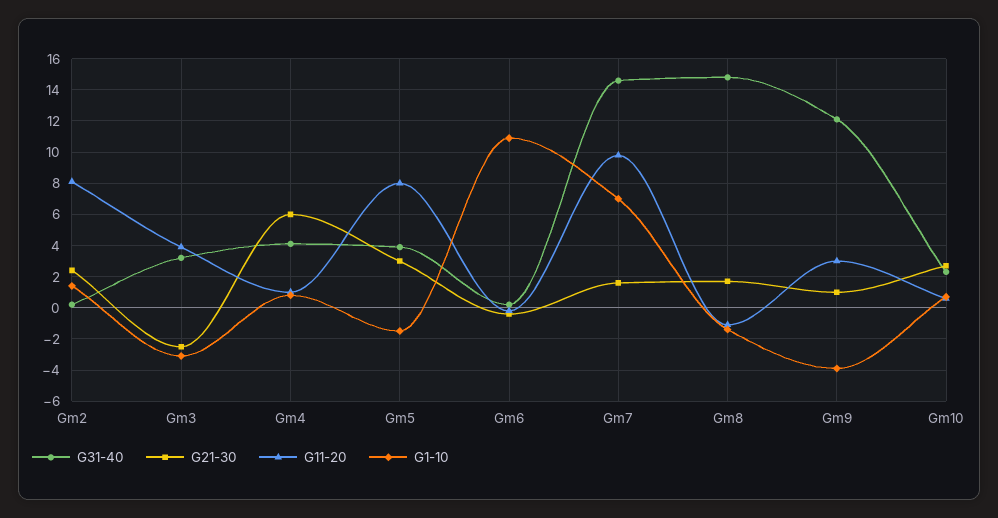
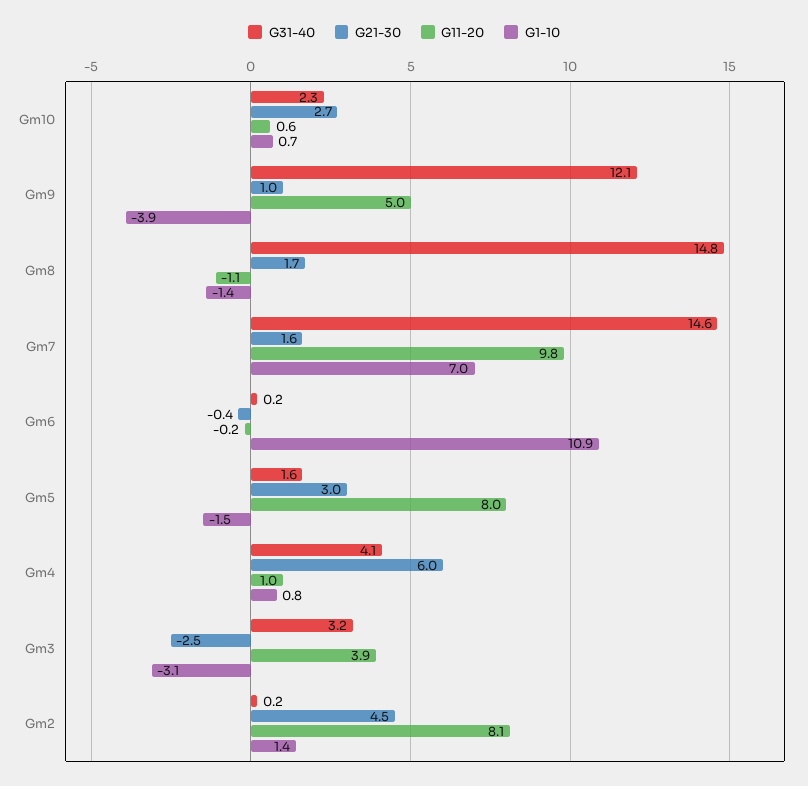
  {
    "G31-40": {
      "Gm2": 0.2,
      "Gm3": 3.2,
      "Gm4": 4.1,
-     "Gm5": 4,
+     "Gm5": 1.6,
      "Gm6": 0.2,
      "Gm7": 14.6,
      "Gm8": 14.8,
      "Gm9": 12.1,
      "Gm10": 2.3
    },
    "G21-30": {
-     "Gm2": 2.5,
+     "Gm2": 4.5,
      "Gm3": -2.5,
      "Gm4": 6,
      "Gm5": 3,
      "Gm6": -0.4,
      "Gm7": 1.6,
      "Gm8": 1.7,
      "Gm9": 1,
      "Gm10": 2.7
    },
    "G11-20": {
      "Gm2": 8.1,
      "Gm3": 3.9,
      "Gm4": 1,
      "Gm5": 8,
      "Gm6": -0.2,
      "Gm7": 9.8,
      "Gm8": -1.1,
-     "Gm9": 3,
+     "Gm9": 5,
      "Gm10": 0.6
    },
    "G1-10": {
      "Gm2": 1.4,
      "Gm3": -3.1,
      "Gm4": 0.8,
      "Gm5": -1.5,
      "Gm6": 10.9,
      "Gm7": 7,
      "Gm8": -1.4,
      "Gm9": -3.9,
      "Gm10": 0.7
    }
  }

